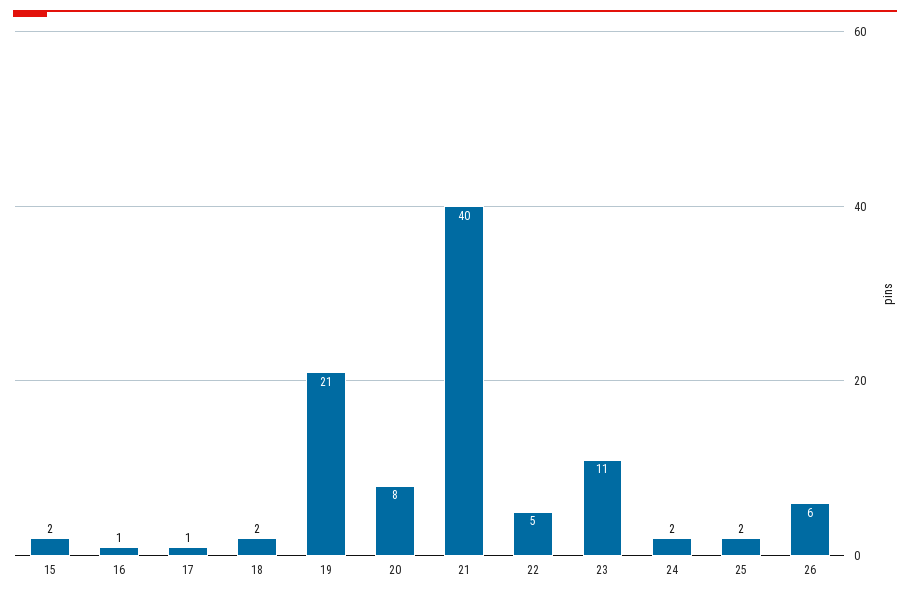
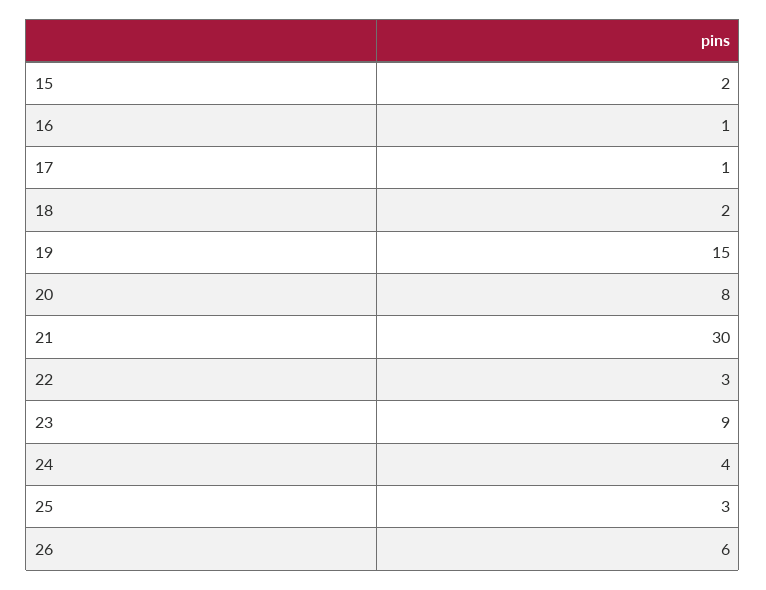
  {
    "15": 2,
    "16": 1,
    "17": 1,
    "18": 2,
-   "19": 21,
+   "19": 15,
    "20": 8,
-   "21": 40,
+   "21": 30,
-   "22": 5,
+   "22": 3,
-   "23": 11,
+   "23": 9,
-   "24": 2,
+   "24": 4,
-   "25": 2,
+   "25": 3,
    "26": 6
  }

